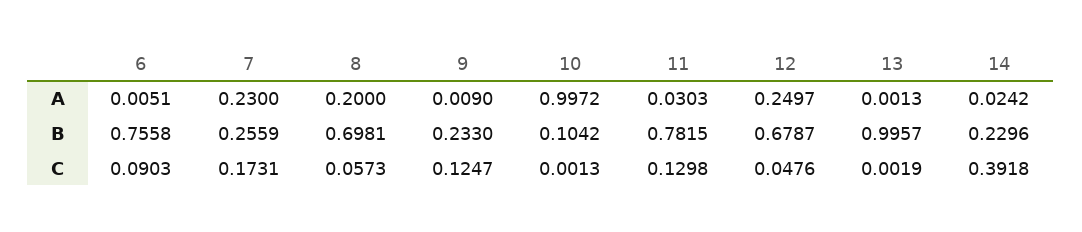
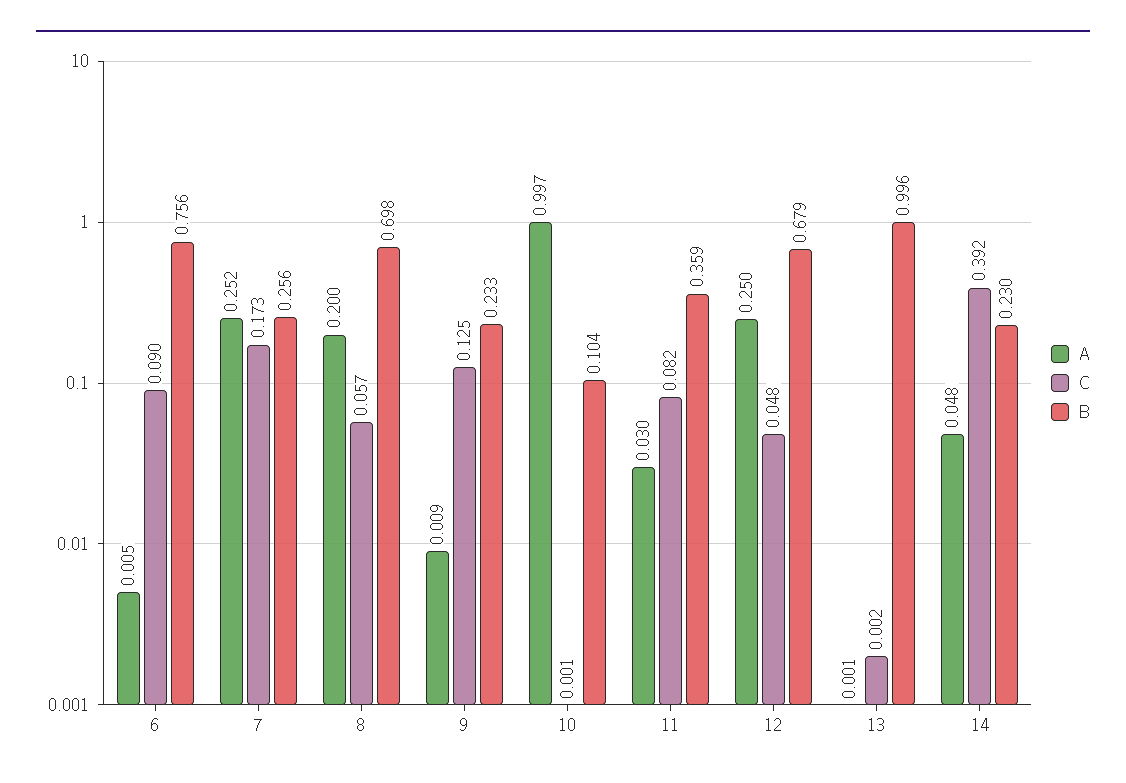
  {
    "A": {
      "6": 0.0051,
-     "7": 0.23,
+     "7": 0.252,
      "8": 0.2,
      "9": 0.009,
      "10": 0.9972,
      "11": 0.0303,
      "12": 0.2497,
      "13": 0.0013,
-     "14": 0.0242
+     "14": 0.048
    },
    "B": {
      "6": 0.7558,
      "7": 0.2559,
      "8": 0.6981,
      "9": 0.233,
      "10": 0.1042,
-     "11": 0.7815,
+     "11": 0.359,
      "12": 0.6787,
      "13": 0.9957,
      "14": 0.2296
    },
    "C": {
      "6": 0.0903,
      "7": 0.1731,
      "8": 0.0573,
      "9": 0.1247,
      "10": 0.0013,
-     "11": 0.1298,
+     "11": 0.082,
      "12": 0.0476,
      "13": 0.0019,
      "14": 0.3918
    }
  }

